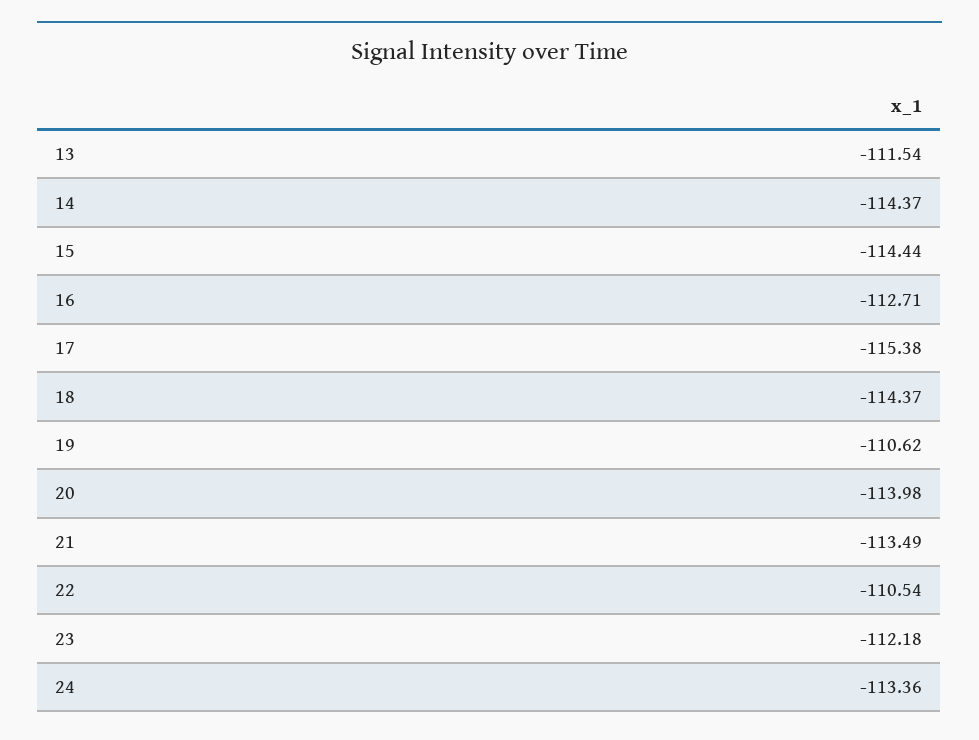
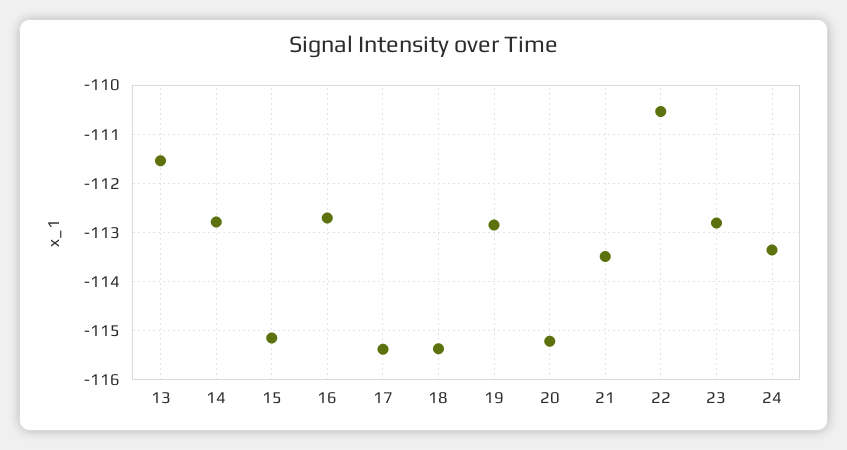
  {
    "13": -111.54,
-   "14": -114.37,
+   "14": -112.8,
-   "15": -114.44,
+   "15": -115.2,
    "16": -112.71,
    "17": -115.38,
-   "18": -114.37,
+   "18": -115.4,
-   "19": -110.62,
+   "19": -112.8,
-   "20": -113.98,
+   "20": -115.2,
    "21": -113.49,
    "22": -110.54,
-   "23": -112.18,
+   "23": -112.8,
    "24": -113.36
  }

